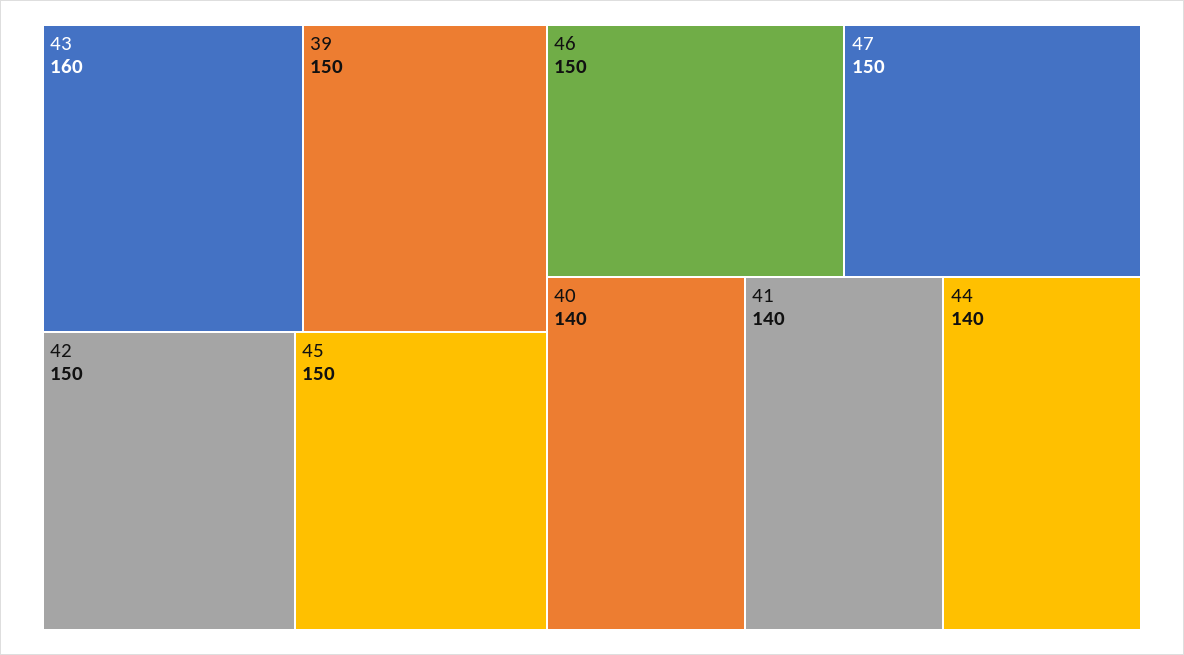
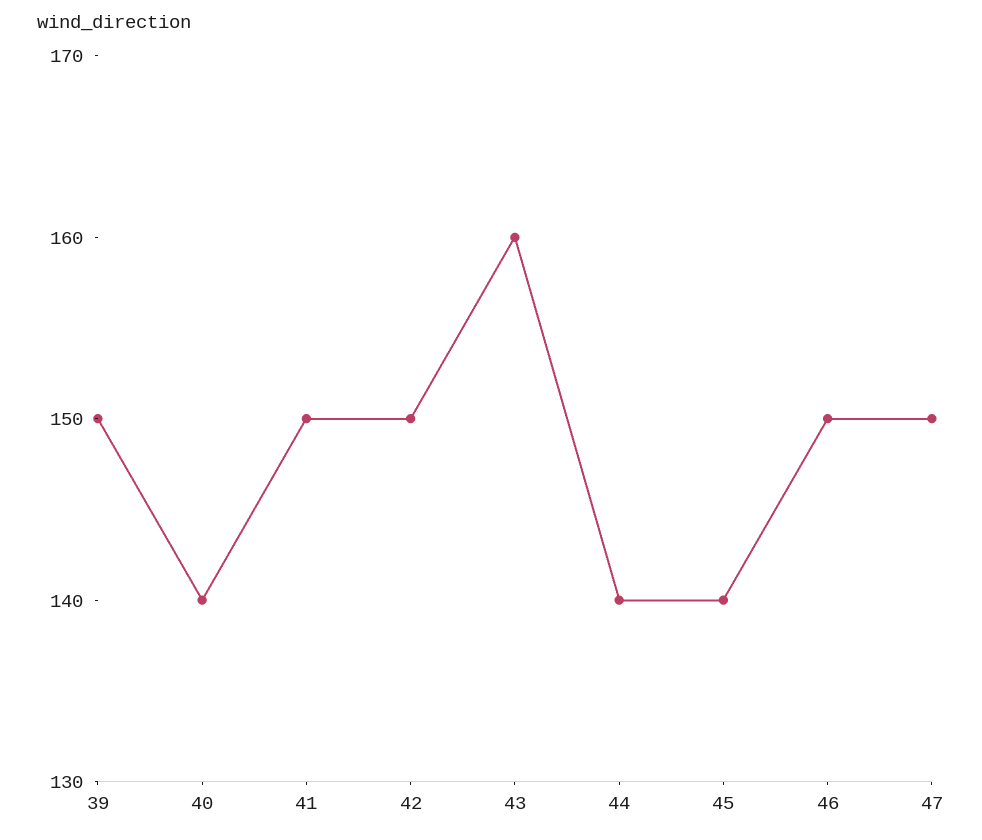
  {
    "43": 160,
    "39": 150,
    "42": 150,
-   "45": 150,
+   "45": 140,
    "46": 150,
    "47": 150,
    "40": 140,
-   "41": 140,
+   "41": 150,
    "44": 140
  }

